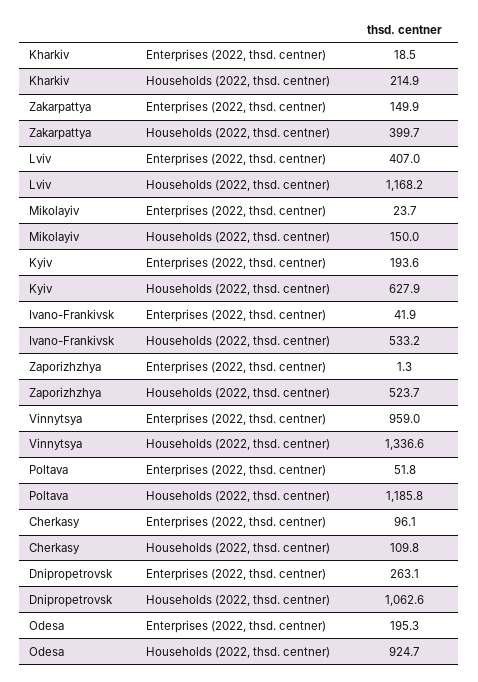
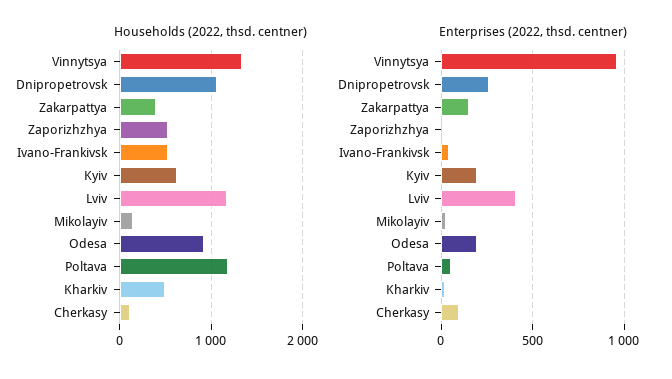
  {
    "Enterprises (2022, thsd. centner)": {
      "Kharkiv": 18.5,
      "Zakarpattya": 149.9,
      "Lviv": 407,
      "Mikolayiv": 23.7,
      "Kyiv": 193.6,
      "Ivano-Frankivsk": 41.9,
      "Zaporizhzhya": 1.3,
      "Vinnytsya": 959,
      "Poltava": 51.8,
      "Cherkasy": 96.1,
      "Dnipropetrovsk": 263.1,
      "Odesa": 195.3
    },
    "Households (2022, thsd. centner)": {
-     "Kharkiv": 214.9,
+     "Kharkiv": 500,
      "Zakarpattya": 399.7,
      "Lviv": 1168.2,
      "Mikolayiv": 150,
      "Kyiv": 627.9,
      "Ivano-Frankivsk": 533.2,
      "Zaporizhzhya": 523.7,
      "Vinnytsya": 1336.6,
      "Poltava": 1185.8,
      "Cherkasy": 109.8,
      "Dnipropetrovsk": 1062.6,
      "Odesa": 924.7
    }
  }

